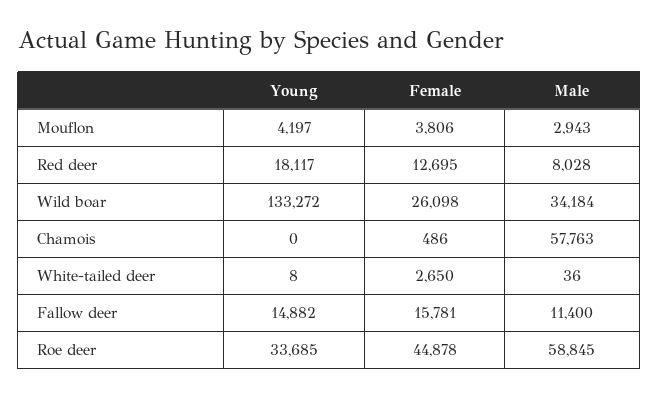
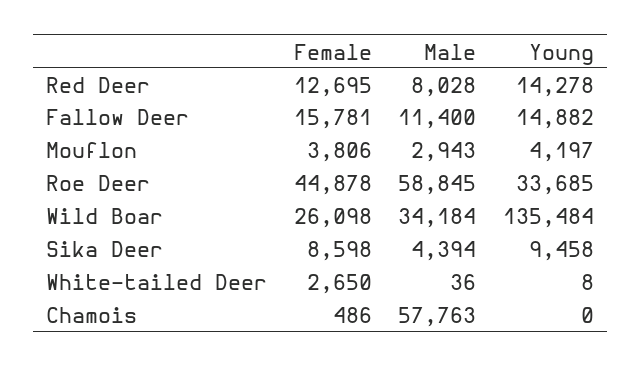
  {
    "Young": {
      "Mouflon": 4197,
-     "Red deer": 18117,
+     "Red deer": 14278,
-     "Wild boar": 133272,
+     "Wild boar": 135484,
      "Chamois": 0,
      "White-tailed deer": 8,
      "Fallow deer": 14882,
-     "Roe deer": 33685
+     "Roe deer": 33685,
+     "Sika Deer": 9458
    },
    "Female": {
      "Mouflon": 3806,
      "Red deer": 12695,
      "Wild boar": 26098,
      "Chamois": 486,
      "White-tailed deer": 2650,
      "Fallow deer": 15781,
-     "Roe deer": 44878
+     "Roe deer": 44878,
+     "Sika Deer": 8598
    },
    "Male": {
      "Mouflon": 2943,
      "Red deer": 8028,
      "Wild boar": 34184,
      "Chamois": 57763,
      "White-tailed deer": 36,
      "Fallow deer": 11400,
-     "Roe deer": 58845
+     "Roe deer": 58845,
+     "Sika Deer": 4394
    }
  }

